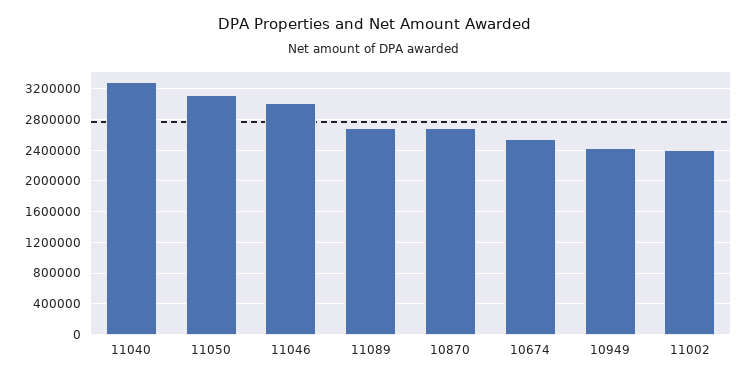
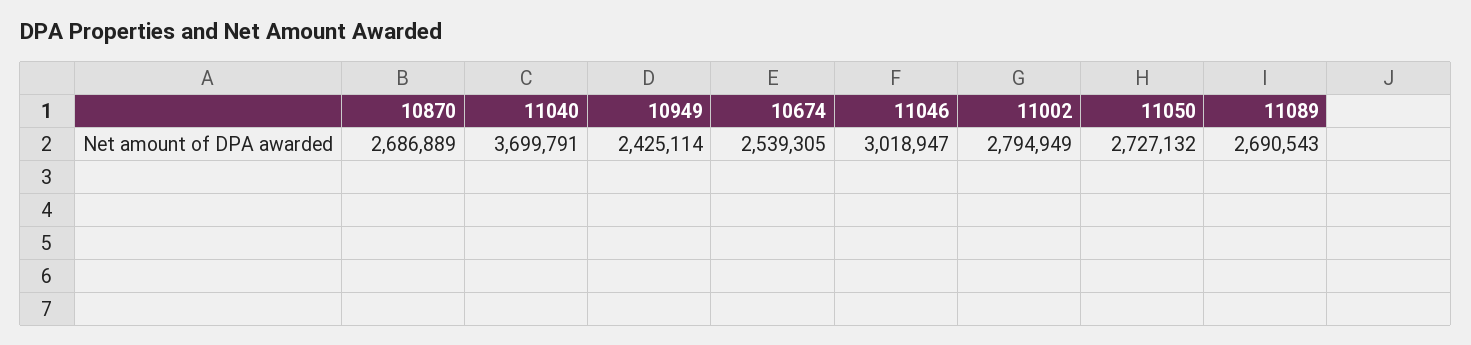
  {
-   "11040": 3300000,
+   "11040": 3699791,
-   "11050": 3100000,
+   "11050": 2727132,
    "11046": 3018947,
    "11089": 2690543,
    "10870": 2686889,
    "10674": 2539305,
    "10949": 2425114,
-   "11002": 2400000
+   "11002": 2794949
  }

